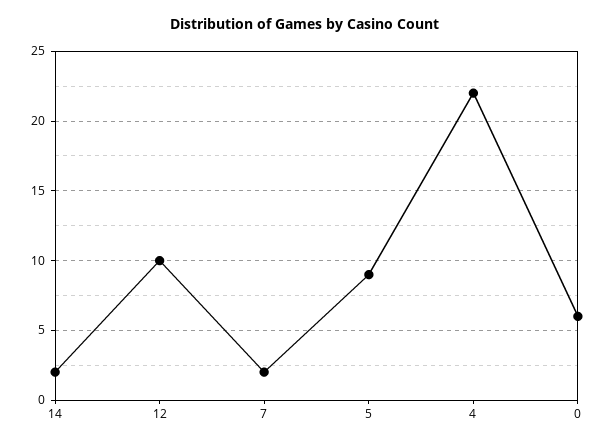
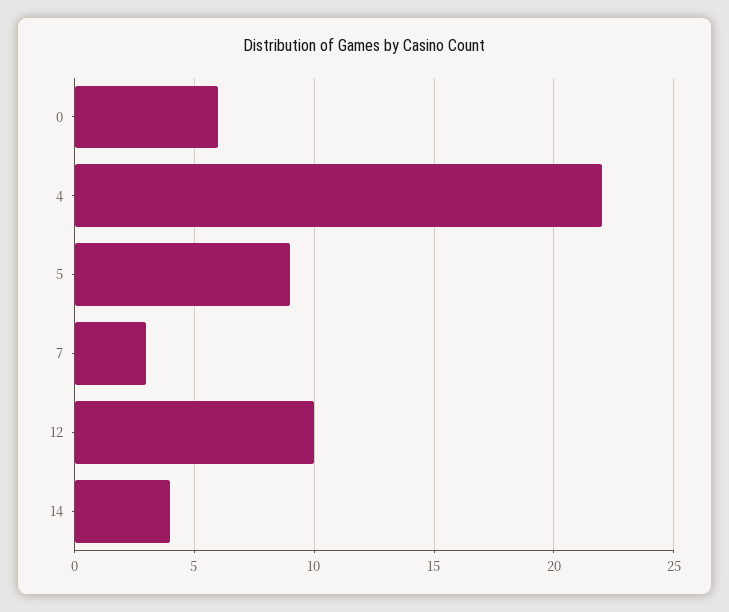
  {
-   "14": 2,
+   "14": 4,
    "12": 10,
-   "7": 2,
+   "7": 3,
    "5": 9,
    "4": 22,
    "0": 6
  }

